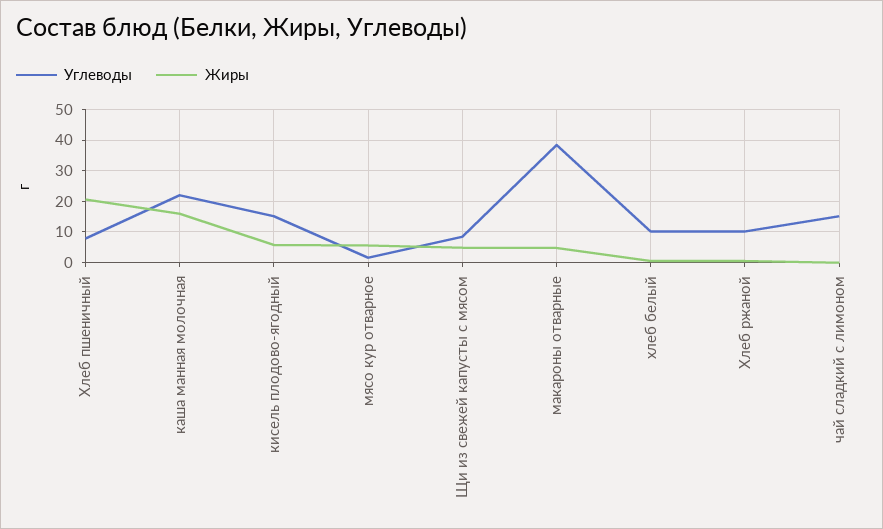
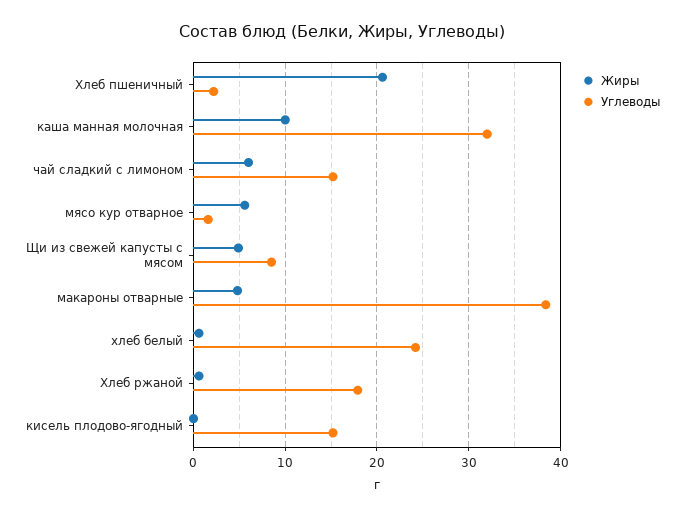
  {
    "Углеводы": {
-     "Хлеб пшеничный": 8,
+     "Хлеб пшеничный": 2,
-     "каша манная молочная": 22,
+     "каша манная молочная": 32,
      "кисель плодово-ягодный": 15,
      "мясо кур отварное": 2,
      "Щи из свежей капусты с мясом": 9,
      "макароны отварные": 38,
-     "хлеб белый": 10,
+     "хлеб белый": 24,
-     "Хлеб ржаной": 10,
+     "Хлеб ржаной": 18,
      "чай сладкий с лимоном": 15
    },
    "Жиры": {
      "Хлеб пшеничный": 21,
-     "каша манная молочная": 16,
+     "каша манная молочная": 10,
-     "кисель плодово-ягодный": 6,
+     "кисель плодово-ягодный": 0,
      "мясо кур отварное": 6,
      "Щи из свежей капусты с мясом": 5,
      "макароны отварные": 5,
      "хлеб белый": 1,
      "Хлеб ржаной": 1,
-     "чай сладкий с лимоном": 0
+     "чай сладкий с лимоном": 6
    }
  }

